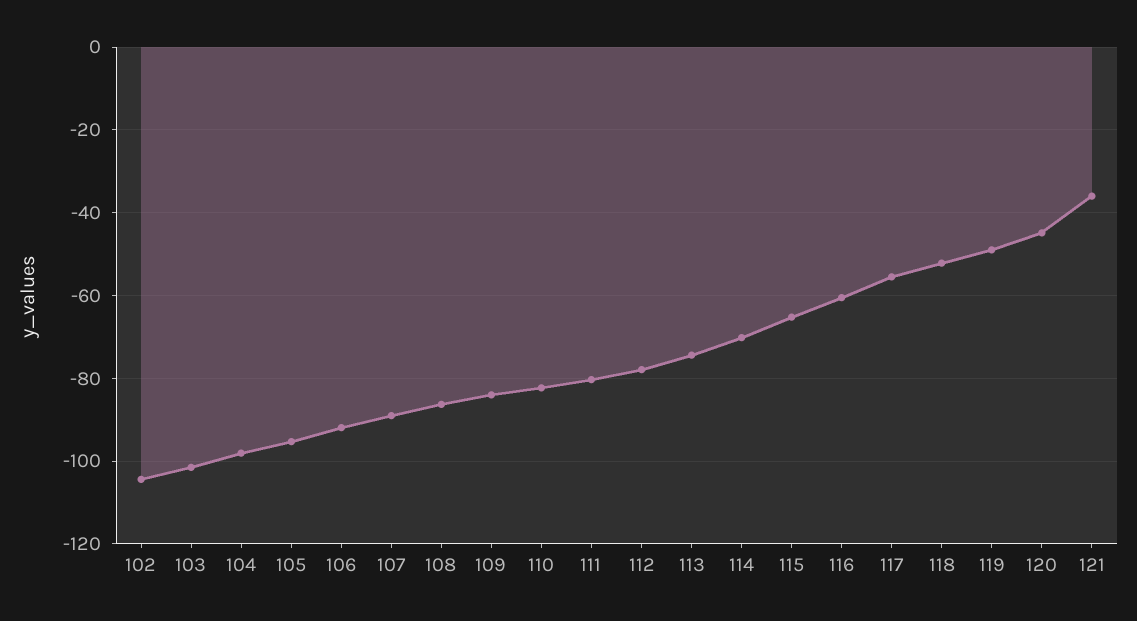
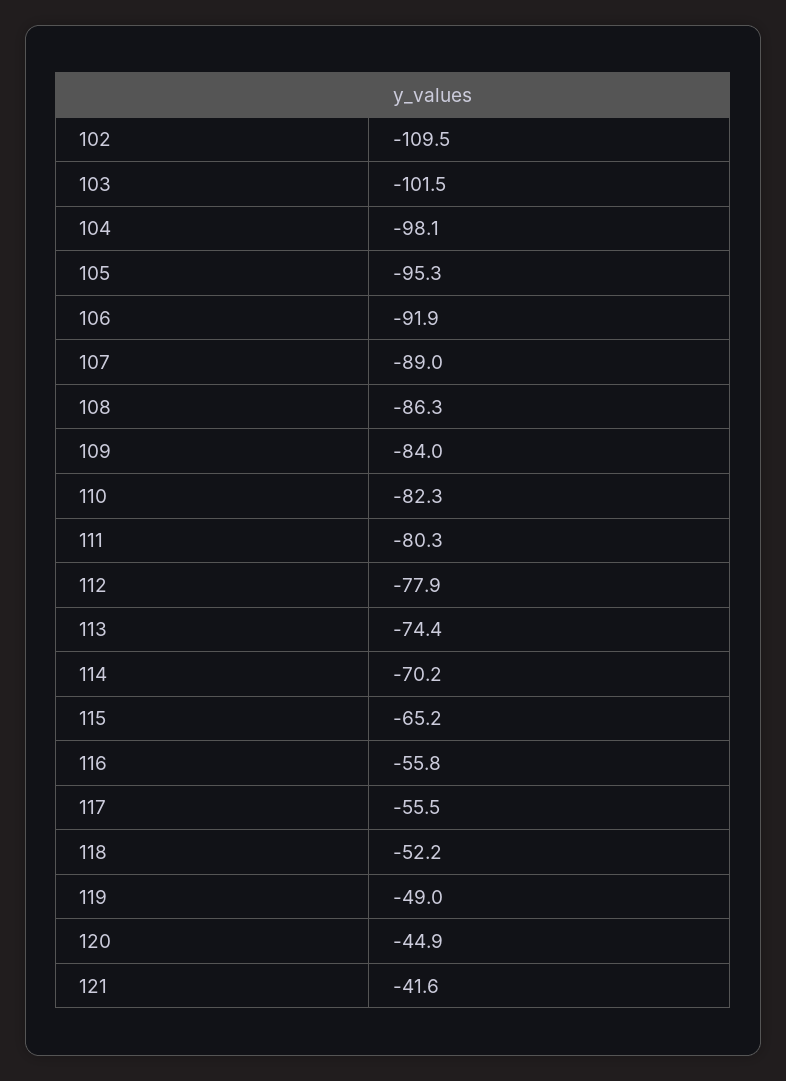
  {
-   "102": -104,
+   "102": -109.5,
    "103": -101.5,
    "104": -98.1,
    "105": -95.3,
    "106": -91.9,
    "107": -89,
    "108": -86.3,
    "109": -84,
    "110": -82.3,
    "111": -80.3,
    "112": -77.9,
    "113": -74.4,
    "114": -70.2,
    "115": -65.2,
-   "116": -60,
+   "116": -55.8,
    "117": -55.5,
    "118": -52.2,
    "119": -49,
    "120": -44.9,
-   "121": -36
+   "121": -41.6
  }

